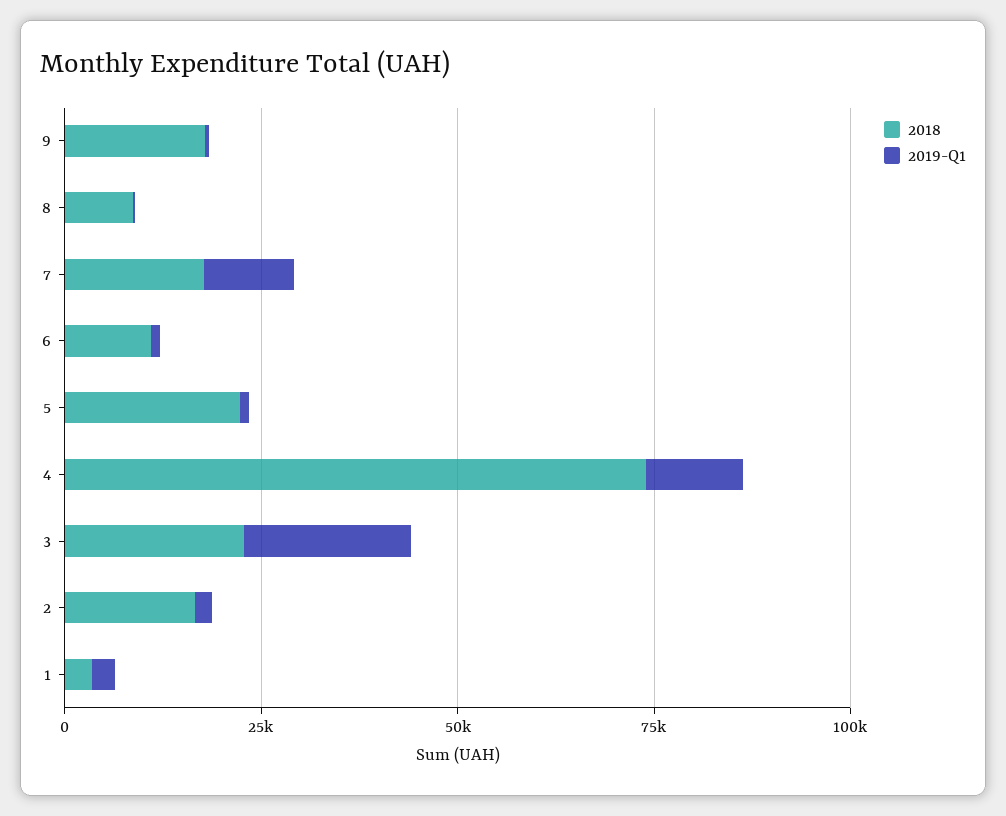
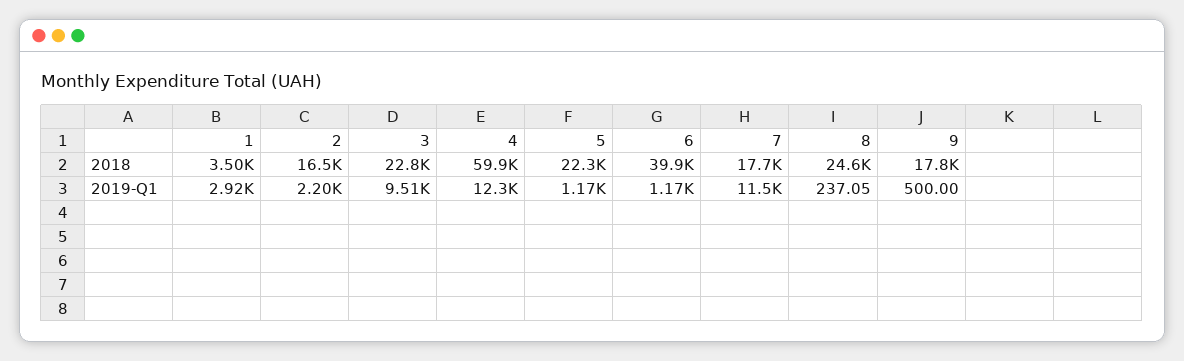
  {
    "2018": {
      "9": 17800,
-     "8": 10000,
+     "8": 24600,
      "7": 17700,
-     "6": 10000,
+     "6": 39900,
      "5": 22300,
-     "4": 75000,
+     "4": 59900,
      "3": 22800,
      "2": 16500,
      "1": 3500
    },
    "2019-Q1": {
      "9": 500,
      "8": 237.05,
      "7": 11500,
      "6": 1170,
      "5": 1170,
      "4": 12300,
-     "3": 20000,
+     "3": 9510,
      "2": 2200,
      "1": 2920
    }
  }

